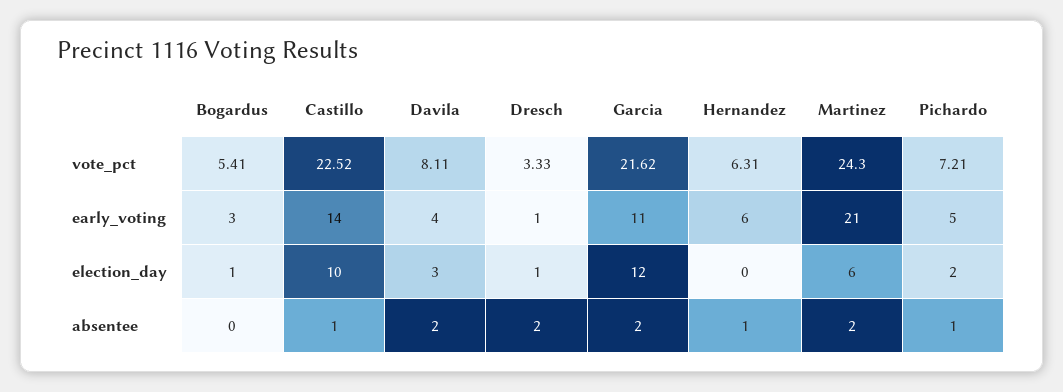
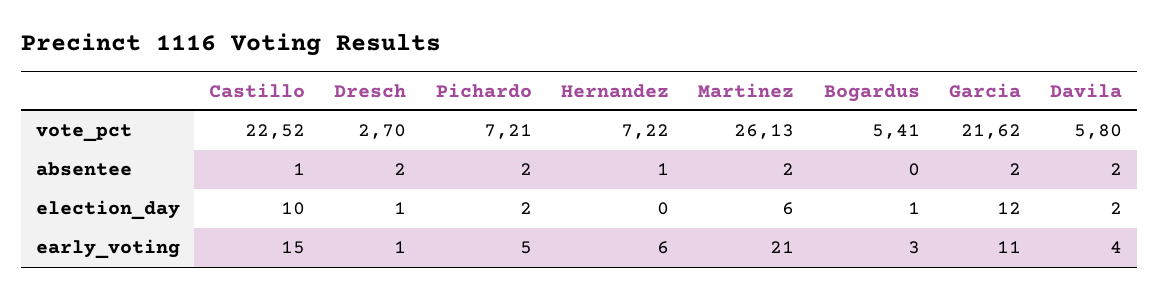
  {
    "Bogardus": {
      "vote_pct": 5.41,
      "early_voting": 3,
      "election_day": 1,
      "absentee": 0
    },
    "Castillo": {
      "vote_pct": 22.52,
-     "early_voting": 14,
+     "early_voting": 15,
      "election_day": 10,
      "absentee": 1
    },
    "Davila": {
-     "vote_pct": 8.11,
+     "vote_pct": 5.8,
      "early_voting": 4,
-     "election_day": 3,
+     "election_day": 2,
      "absentee": 2
    },
    "Dresch": {
-     "vote_pct": 3.33,
+     "vote_pct": 2.7,
      "early_voting": 1,
      "election_day": 1,
      "absentee": 2
    },
    "Garcia": {
      "vote_pct": 21.62,
      "early_voting": 11,
      "election_day": 12,
      "absentee": 2
    },
    "Hernandez": {
-     "vote_pct": 6.31,
+     "vote_pct": 7.22,
      "early_voting": 6,
      "election_day": 0,
      "absentee": 1
    },
    "Martinez": {
-     "vote_pct": 24.3,
+     "vote_pct": 26.13,
      "early_voting": 21,
      "election_day": 6,
      "absentee": 2
    },
    "Pichardo": {
      "vote_pct": 7.21,
      "early_voting": 5,
      "election_day": 2,
-     "absentee": 1
+     "absentee": 2
    }
  }

